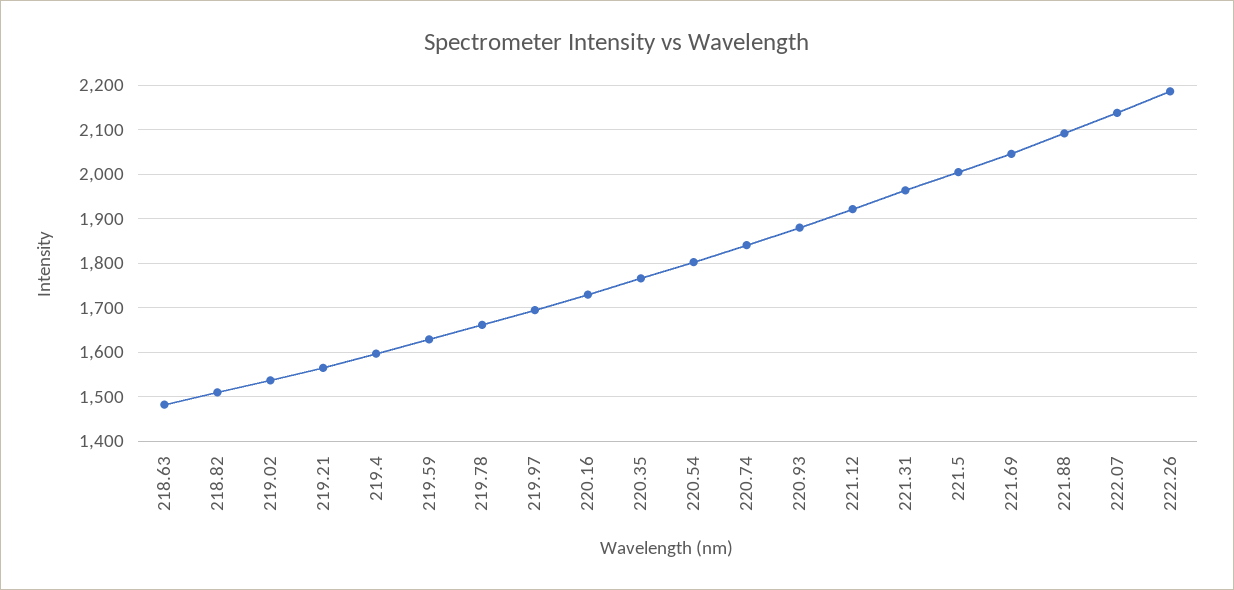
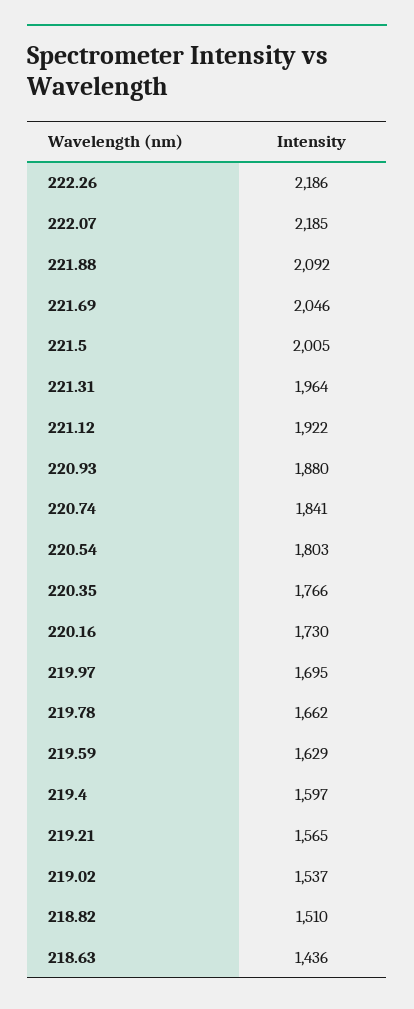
  {
-   "218.63": 1480,
+   "218.63": 1436,
    "218.82": 1510,
    "219.02": 1537,
    "219.21": 1565,
    "219.4": 1597,
    "219.59": 1629,
    "219.78": 1662,
    "219.97": 1695,
    "220.16": 1730,
    "220.35": 1766,
    "220.54": 1803,
    "220.74": 1841,
    "220.93": 1880,
    "221.12": 1922,
    "221.31": 1964,
    "221.5": 2005,
    "221.69": 2046,
    "221.88": 2092,
-   "222.07": 2140,
+   "222.07": 2185,
    "222.26": 2186
  }

